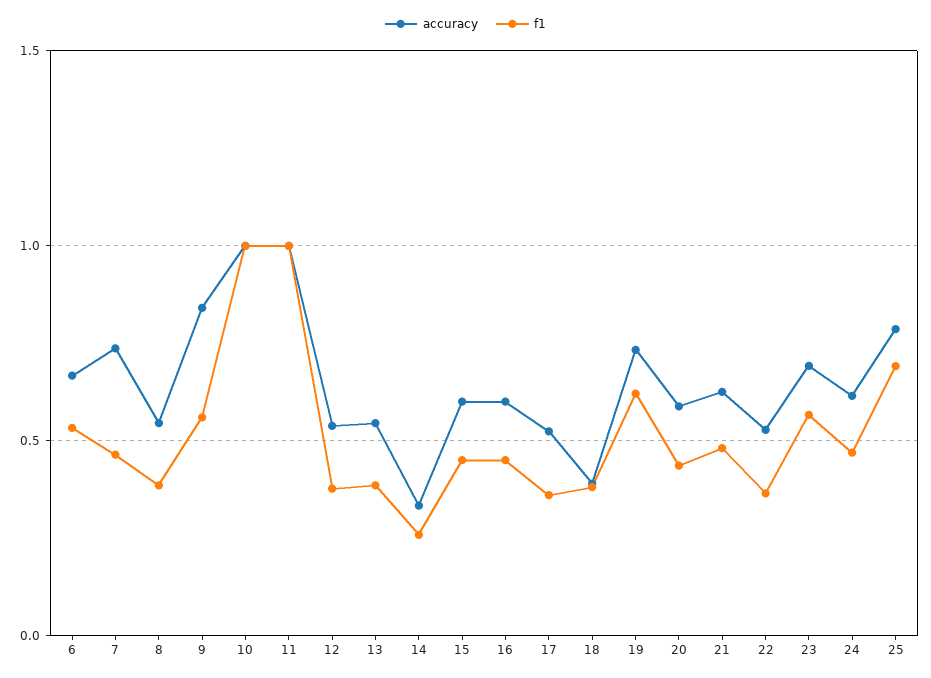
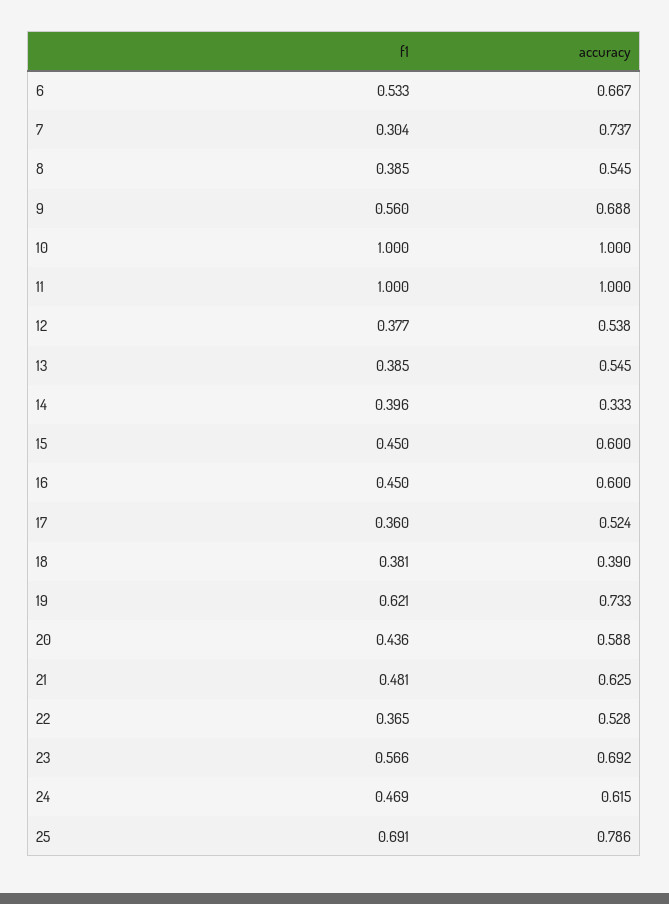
  {
    "accuracy": {
      "6": 0.667,
      "7": 0.737,
      "8": 0.545,
-     "9": 0.85,
+     "9": 0.688,
      "10": 1,
      "11": 1,
      "12": 0.538,
      "13": 0.545,
      "14": 0.333,
      "15": 0.6,
      "16": 0.6,
      "17": 0.524,
      "18": 0.39,
      "19": 0.733,
      "20": 0.588,
      "21": 0.625,
      "22": 0.528,
      "23": 0.692,
      "24": 0.615,
      "25": 0.786
    },
    "f1": {
      "6": 0.533,
-     "7": 0.45,
+     "7": 0.304,
      "8": 0.385,
      "9": 0.56,
      "10": 1,
      "11": 1,
      "12": 0.377,
      "13": 0.385,
-     "14": 0.25,
+     "14": 0.396,
      "15": 0.45,
      "16": 0.45,
      "17": 0.36,
      "18": 0.381,
      "19": 0.621,
      "20": 0.436,
      "21": 0.481,
      "22": 0.365,
      "23": 0.566,
      "24": 0.469,
      "25": 0.691
    }
  }

